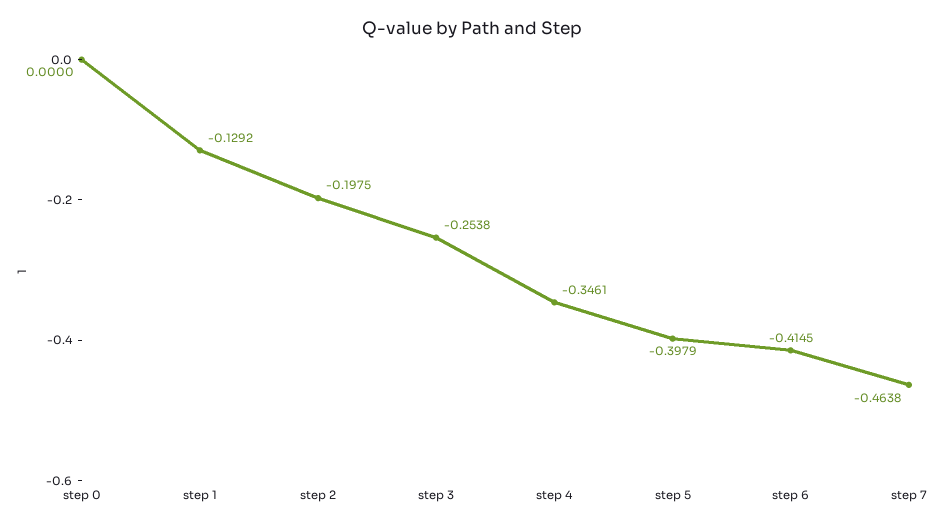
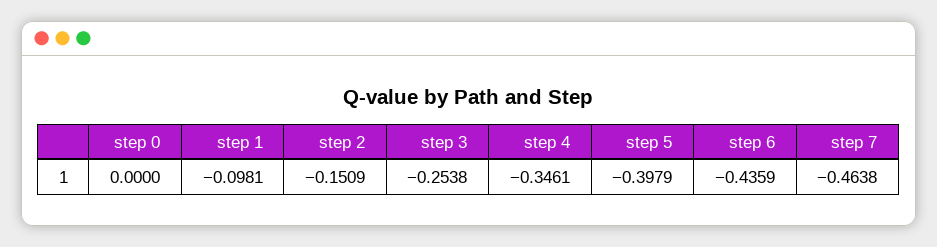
  {
    "step 0": 0,
-   "step 1": -0.1292,
+   "step 1": -0.0981,
-   "step 2": -0.1975,
+   "step 2": -0.1509,
    "step 3": -0.2538,
    "step 4": -0.3461,
    "step 5": -0.3979,
-   "step 6": -0.4145,
+   "step 6": -0.4359,
    "step 7": -0.4638
  }

